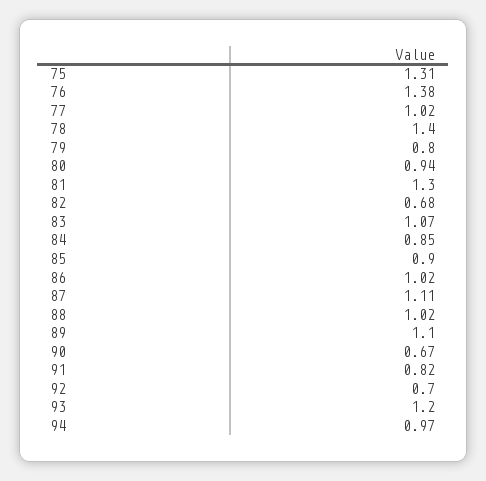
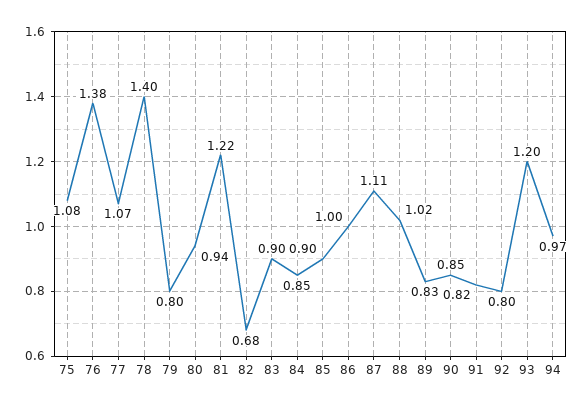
  {
-   "75": 1.31,
+   "75": 1.08,
    "76": 1.38,
-   "77": 1.02,
+   "77": 1.07,
    "78": 1.4,
    "79": 0.8,
    "80": 0.94,
-   "81": 1.3,
+   "81": 1.22,
    "82": 0.68,
-   "83": 1.07,
+   "83": 0.9,
    "84": 0.85,
    "85": 0.9,
-   "86": 1.02,
+   "86": 1,
    "87": 1.11,
    "88": 1.02,
-   "89": 1.1,
+   "89": 0.83,
-   "90": 0.67,
+   "90": 0.85,
    "91": 0.82,
-   "92": 0.7,
+   "92": 0.8,
    "93": 1.2,
    "94": 0.97
  }

